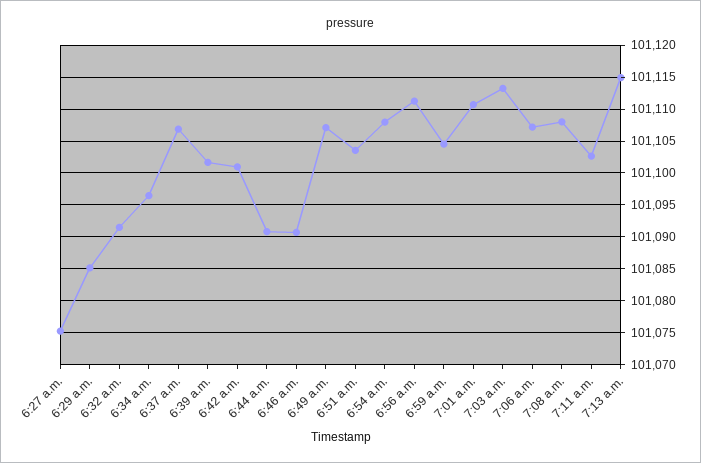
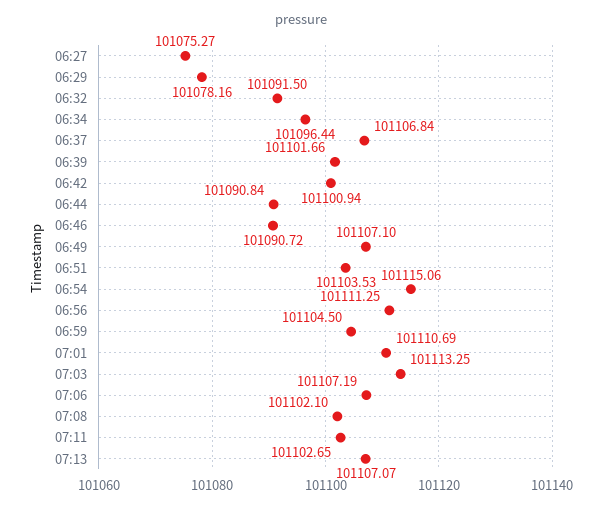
  {
    "6:27 a.m.": 101075.27,
-   "6:29 a.m.": 101085,
+   "6:29 a.m.": 101078.16,
    "6:32 a.m.": 101091.5,
    "6:34 a.m.": 101096.44,
    "6:37 a.m.": 101106.84,
    "6:39 a.m.": 101101.66,
    "6:42 a.m.": 101100.94,
    "6:44 a.m.": 101090.84,
    "6:46 a.m.": 101090.72,
    "6:49 a.m.": 101107.1,
    "6:51 a.m.": 101103.53,
-   "6:54 a.m.": 101108,
+   "6:54 a.m.": 101115.06,
    "6:56 a.m.": 101111.25,
    "6:59 a.m.": 101104.5,
    "7:01 a.m.": 101110.69,
    "7:03 a.m.": 101113.25,
    "7:06 a.m.": 101107.19,
-   "7:08 a.m.": 101108,
+   "7:08 a.m.": 101102.1,
    "7:11 a.m.": 101102.65,
-   "7:13 a.m.": 101115
+   "7:13 a.m.": 101107.07
  }

